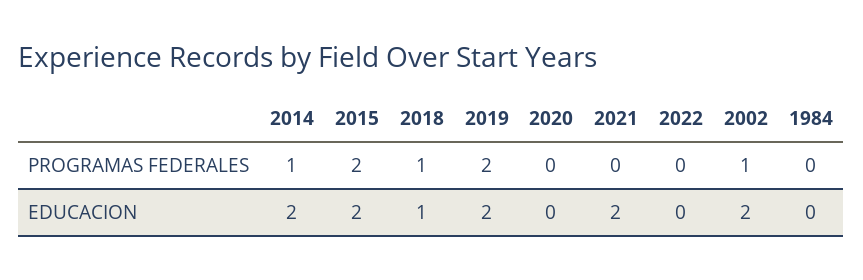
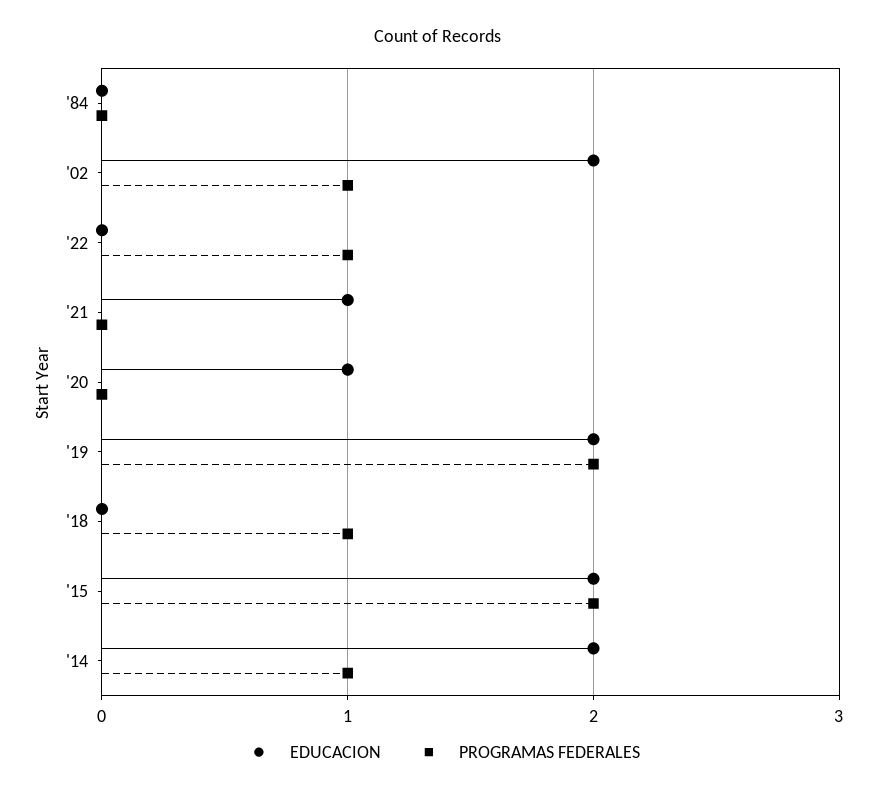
  {
    "PROGRAMAS FEDERALES": {
      "2014": 1,
      "2015": 2,
      "2018": 1,
      "2019": 2,
      "2020": 0,
      "2021": 0,
-     "2022": 0,
+     "2022": 1,
      "2002": 1,
      "1984": 0
    },
    "EDUCACION": {
      "2014": 2,
      "2015": 2,
-     "2018": 1,
+     "2018": 0,
      "2019": 2,
-     "2020": 0,
+     "2020": 1,
-     "2021": 2,
+     "2021": 1,
      "2022": 0,
      "2002": 2,
      "1984": 0
    }
  }

